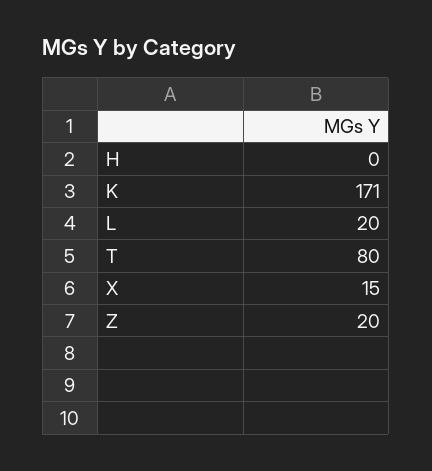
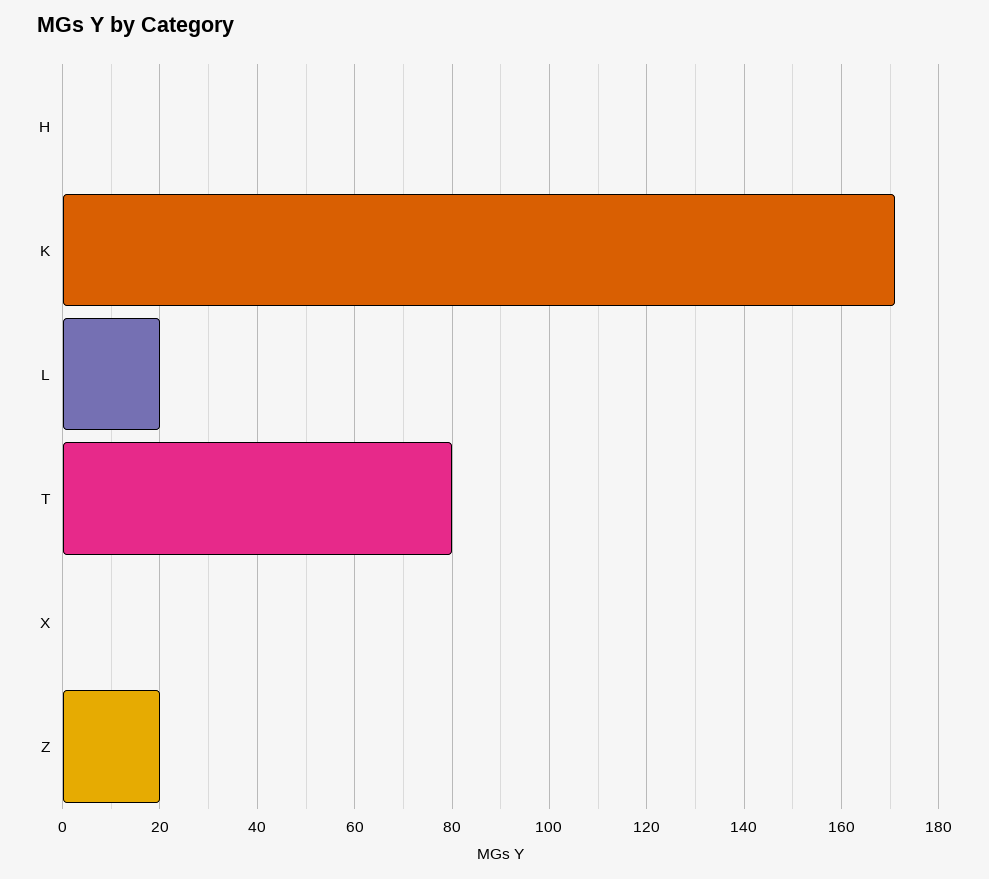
  {
    "H": 0,
    "K": 171,
    "L": 20,
    "T": 80,
-   "X": 15,
+   "X": 0,
    "Z": 20
  }

